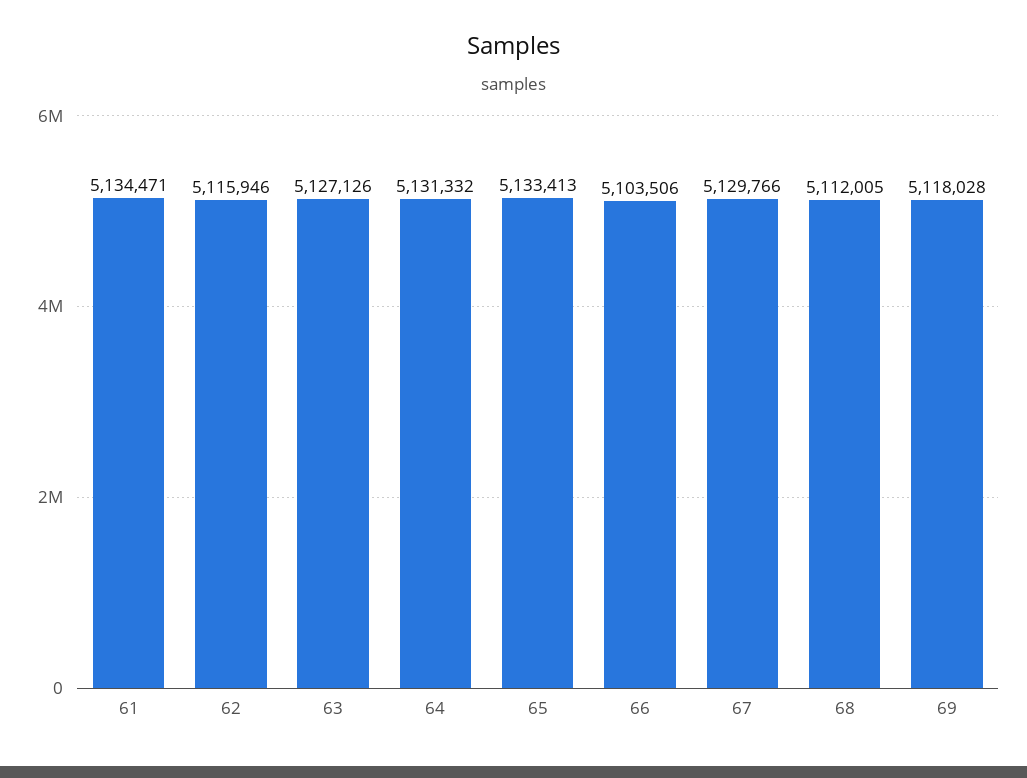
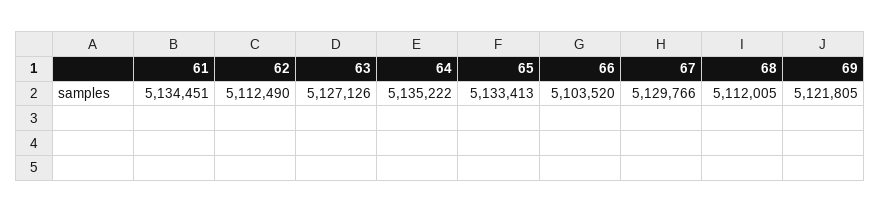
  {
-   "61": 5134471,
+   "61": 5134451,
-   "62": 5115946,
+   "62": 5112490,
    "63": 5127126,
-   "64": 5131332,
+   "64": 5135222,
    "65": 5133413,
-   "66": 5103506,
+   "66": 5103520,
    "67": 5129766,
    "68": 5112005,
-   "69": 5118028
+   "69": 5121805
  }

